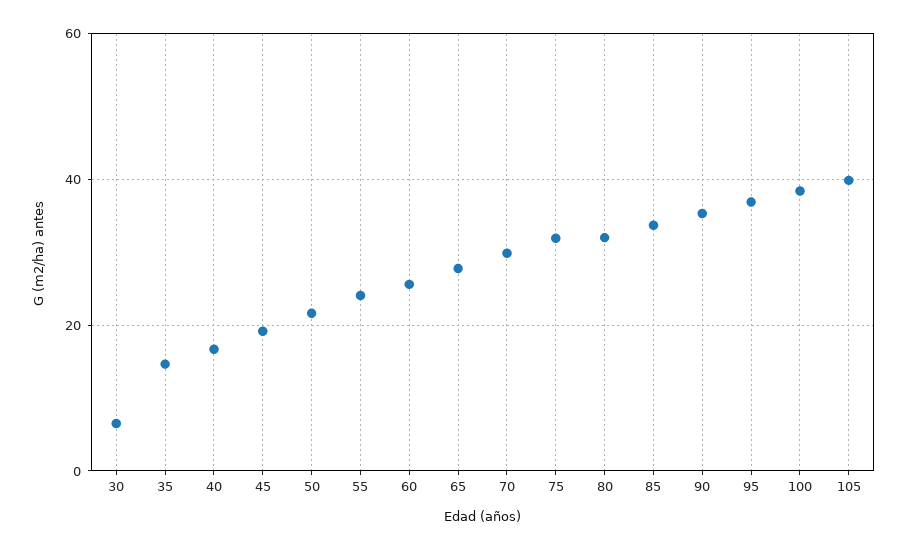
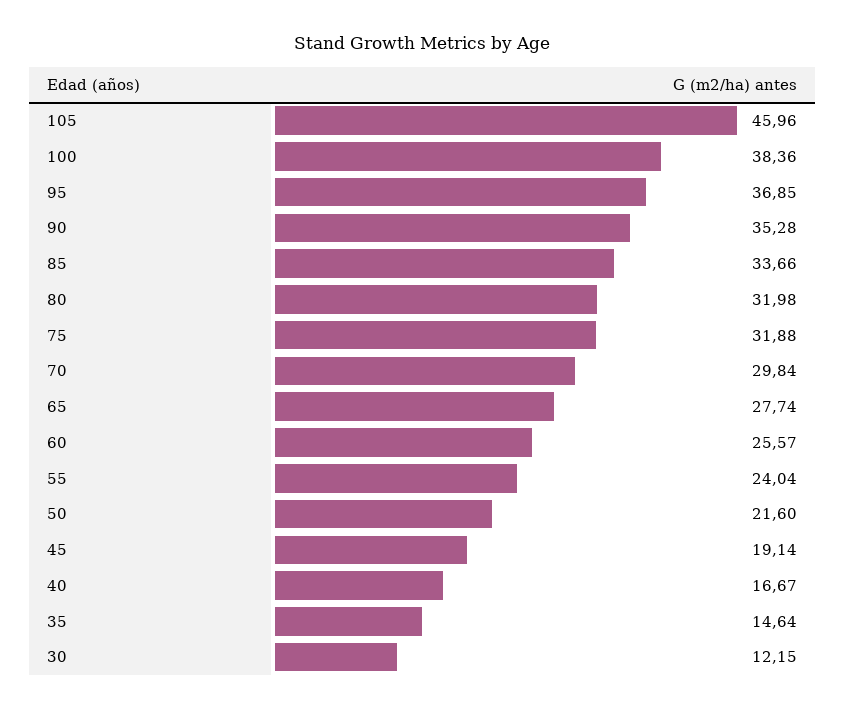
  {
-   "30": 6,
+   "30": 12.15,
    "35": 14.64,
    "40": 16.67,
    "45": 19.14,
    "50": 21.6,
    "55": 24.04,
    "60": 25.57,
    "65": 27.74,
    "70": 29.84,
    "75": 31.88,
    "80": 31.98,
    "85": 33.66,
    "90": 35.28,
    "95": 36.85,
    "100": 38.36,
-   "105": 40
+   "105": 45.96
  }

